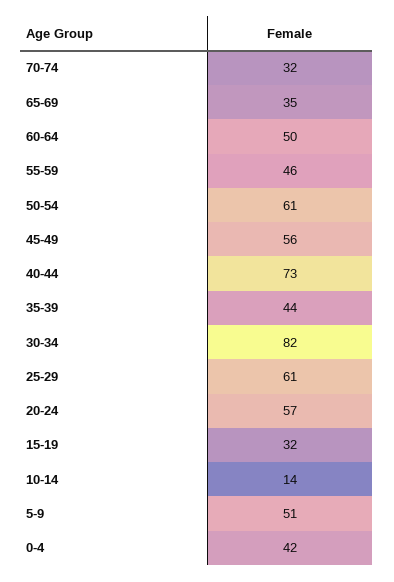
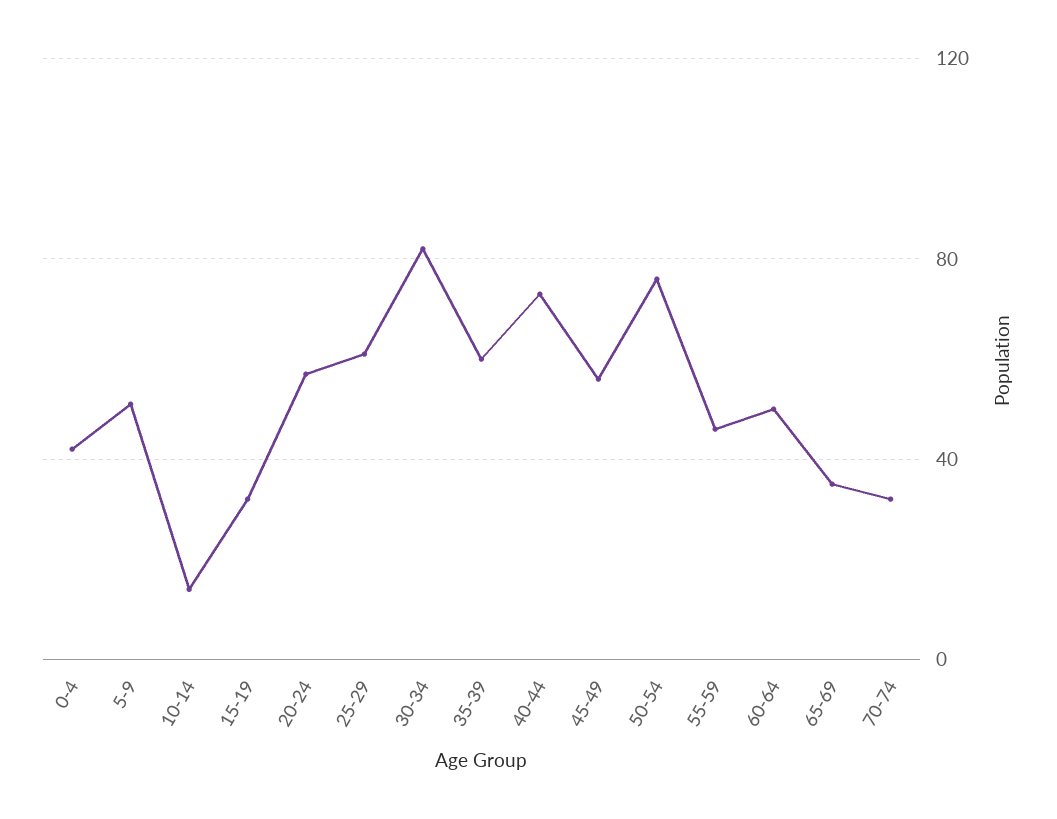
  {
    "70-74": 32,
    "65-69": 35,
    "60-64": 50,
    "55-59": 46,
-   "50-54": 61,
+   "50-54": 75,
    "45-49": 56,
    "40-44": 73,
-   "35-39": 44,
+   "35-39": 60,
    "30-34": 82,
    "25-29": 61,
    "20-24": 57,
    "15-19": 32,
    "10-14": 14,
    "5-9": 51,
    "0-4": 42
  }

